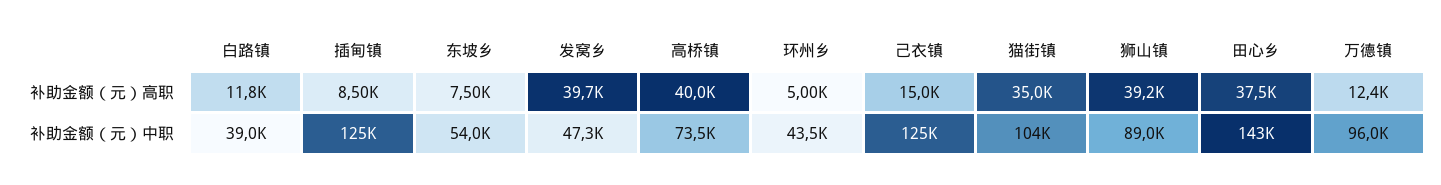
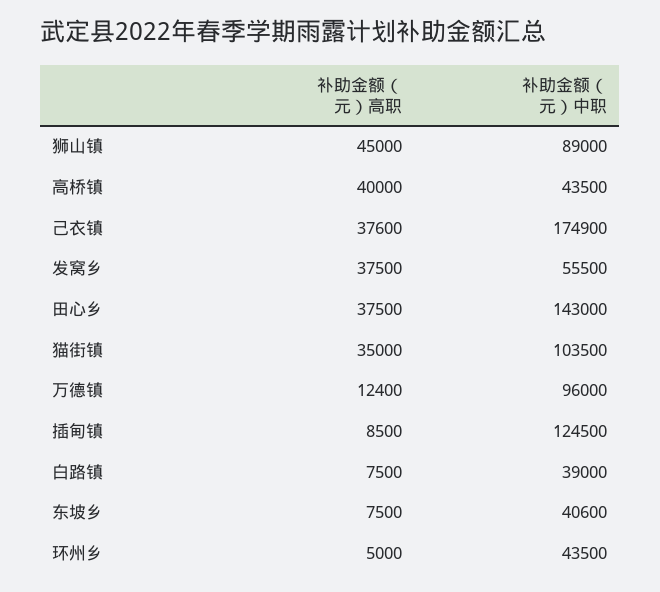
  {
    "白路镇": {
-     "补助金额（元）高职": 11800,
+     "补助金额（元）高职": 7500,
      "补助金额（元）中职": 39000
    },
    "插甸镇": {
      "补助金额（元）高职": 8500,
      "补助金额（元）中职": 124500
    },
    "东坡乡": {
      "补助金额（元）高职": 7500,
-     "补助金额（元）中职": 54000
+     "补助金额（元）中职": 40600
    },
    "发窝乡": {
-     "补助金额（元）高职": 39700,
+     "补助金额（元）高职": 37500,
-     "补助金额（元）中职": 47300
+     "补助金额（元）中职": 55500
    },
    "高桥镇": {
      "补助金额（元）高职": 40000,
-     "补助金额（元）中职": 73500
+     "补助金额（元）中职": 43500
    },
    "环州乡": {
      "补助金额（元）高职": 5000,
      "补助金额（元）中职": 43500
    },
    "己衣镇": {
-     "补助金额（元）高职": 15000,
+     "补助金额（元）高职": 37600,
-     "补助金额（元）中职": 125000
+     "补助金额（元）中职": 174900
    },
    "猫街镇": {
      "补助金额（元）高职": 35000,
      "补助金额（元）中职": 103500
    },
    "狮山镇": {
-     "补助金额（元）高职": 39200,
+     "补助金额（元）高职": 45000,
      "补助金额（元）中职": 89000
    },
    "田心乡": {
      "补助金额（元）高职": 37500,
      "补助金额（元）中职": 143000
    },
    "万德镇": {
      "补助金额（元）高职": 12400,
      "补助金额（元）中职": 96000
    }
  }

